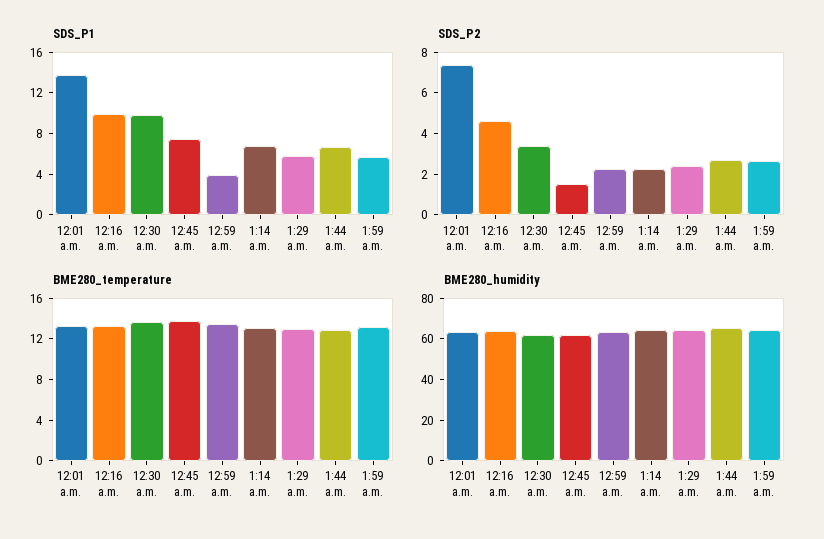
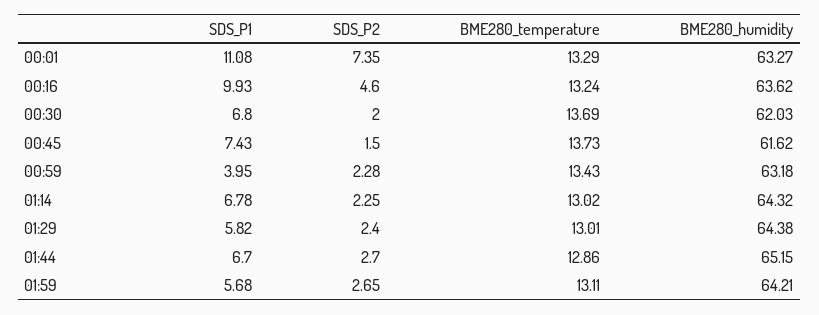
  {
    "SDS_P1": {
-     "12:01 a.m.": 14,
+     "12:01 a.m.": 11.08,
      "12:16 a.m.": 9.93,
-     "12:30 a.m.": 10,
+     "12:30 a.m.": 6.8,
      "12:45 a.m.": 7.43,
      "12:59 a.m.": 3.95,
      "1:14 a.m.": 6.78,
      "1:29 a.m.": 5.82,
      "1:44 a.m.": 6.7,
      "1:59 a.m.": 5.68
    },
    "SDS_P2": {
      "12:01 a.m.": 7.35,
      "12:16 a.m.": 4.6,
-     "12:30 a.m.": 3.5,
+     "12:30 a.m.": 2,
      "12:45 a.m.": 1.5,
      "12:59 a.m.": 2.28,
      "1:14 a.m.": 2.25,
      "1:29 a.m.": 2.4,
      "1:44 a.m.": 2.7,
      "1:59 a.m.": 2.65
    },
    "BME280_temperature": {
      "12:01 a.m.": 13.29,
      "12:16 a.m.": 13.24,
      "12:30 a.m.": 13.69,
      "12:45 a.m.": 13.73,
      "12:59 a.m.": 13.43,
      "1:14 a.m.": 13.02,
      "1:29 a.m.": 13.01,
      "1:44 a.m.": 12.86,
      "1:59 a.m.": 13.11
    },
    "BME280_humidity": {
      "12:01 a.m.": 63.27,
      "12:16 a.m.": 63.62,
      "12:30 a.m.": 62.03,
      "12:45 a.m.": 61.62,
      "12:59 a.m.": 63.18,
      "1:14 a.m.": 64.32,
      "1:29 a.m.": 64.38,
      "1:44 a.m.": 65.15,
      "1:59 a.m.": 64.21
    }
  }

